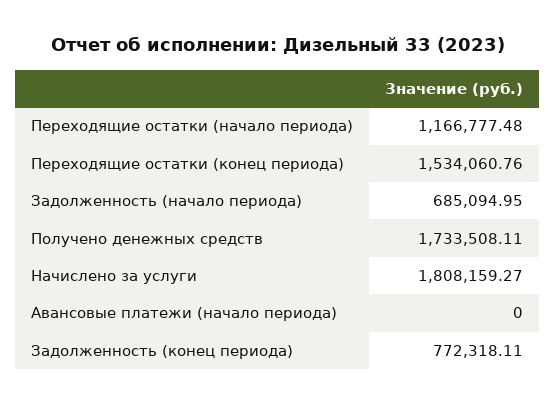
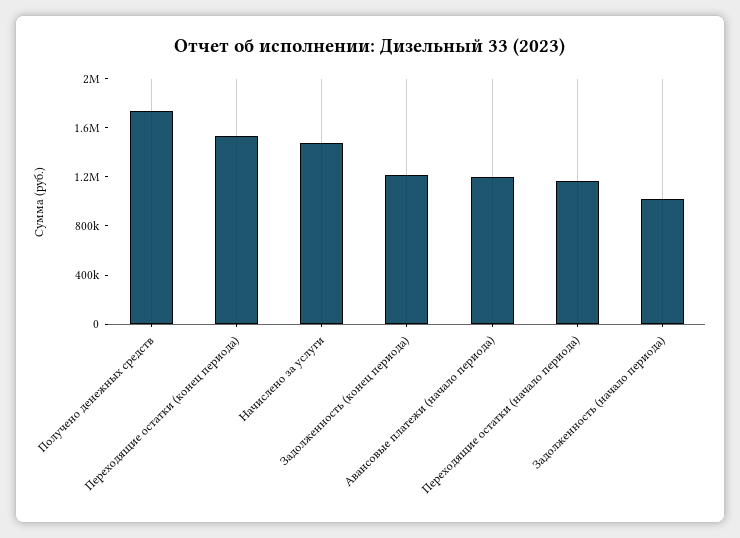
  {
    "Переходящие остатки (начало периода)": 1166777.48,
    "Переходящие остатки (конец периода)": 1534060.76,
-   "Задолженность (начало периода)": 685094.95,
+   "Задолженность (начало периода)": 1000000,
    "Получено денежных средств": 1733508.11,
-   "Начислено за услуги": 1808159.27,
+   "Начислено за услуги": 1500000,
-   "Авансовые платежи (начало периода)": 0,
+   "Авансовые платежи (начало периода)": 1200000,
-   "Задолженность (конец периода)": 772318.11
+   "Задолженность (конец периода)": 1200000
  }

